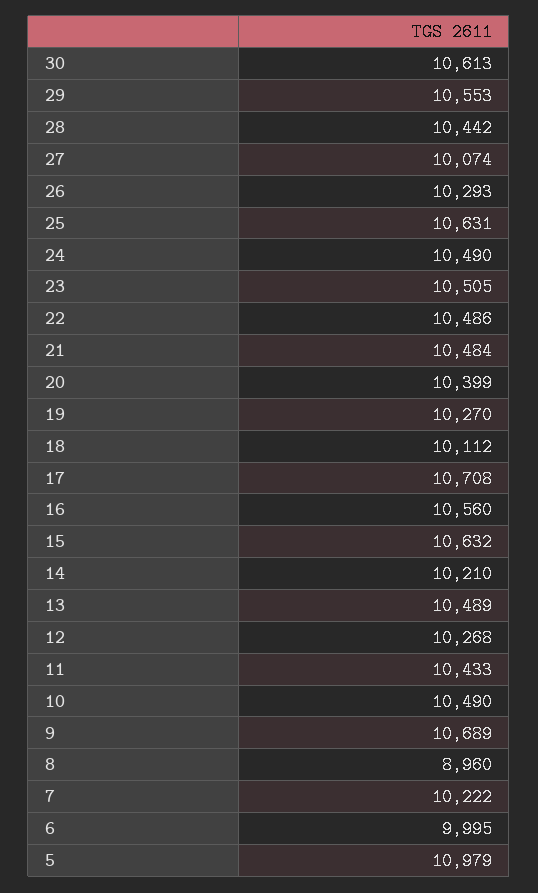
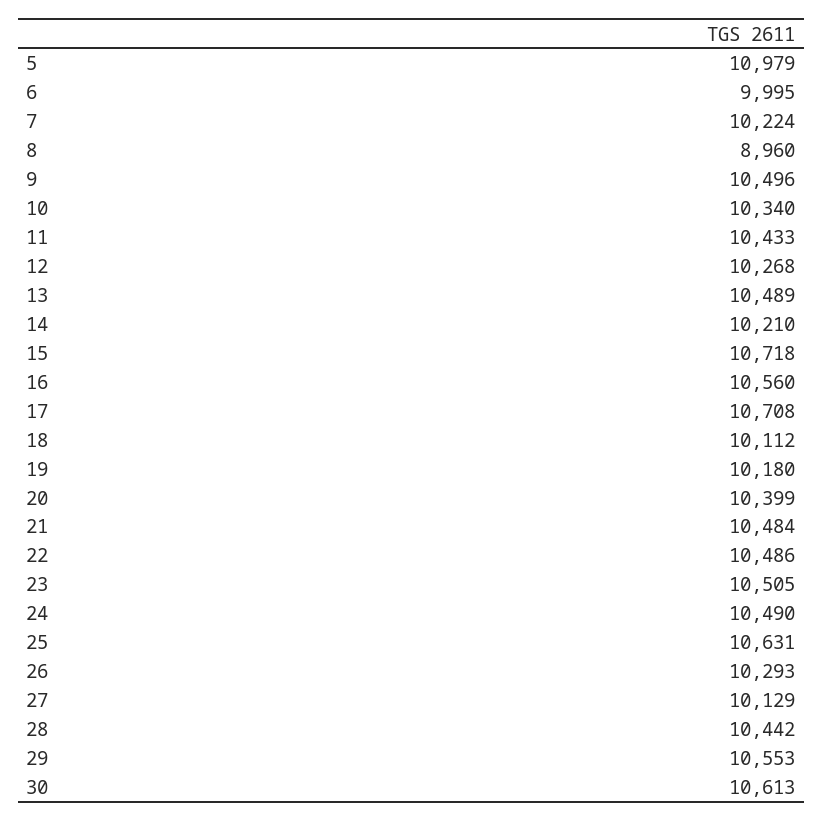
  {
    "30": 10613,
    "29": 10553,
    "28": 10442,
-   "27": 10074,
+   "27": 10129,
    "26": 10293,
    "25": 10631,
    "24": 10490,
    "23": 10505,
    "22": 10486,
    "21": 10484,
    "20": 10399,
-   "19": 10270,
+   "19": 10180,
    "18": 10112,
    "17": 10708,
    "16": 10560,
-   "15": 10632,
+   "15": 10718,
    "14": 10210,
    "13": 10489,
    "12": 10268,
    "11": 10433,
-   "10": 10490,
+   "10": 10340,
-   "9": 10689,
+   "9": 10496,
    "8": 8960,
-   "7": 10222,
+   "7": 10224,
    "6": 9995,
    "5": 10979
  }

